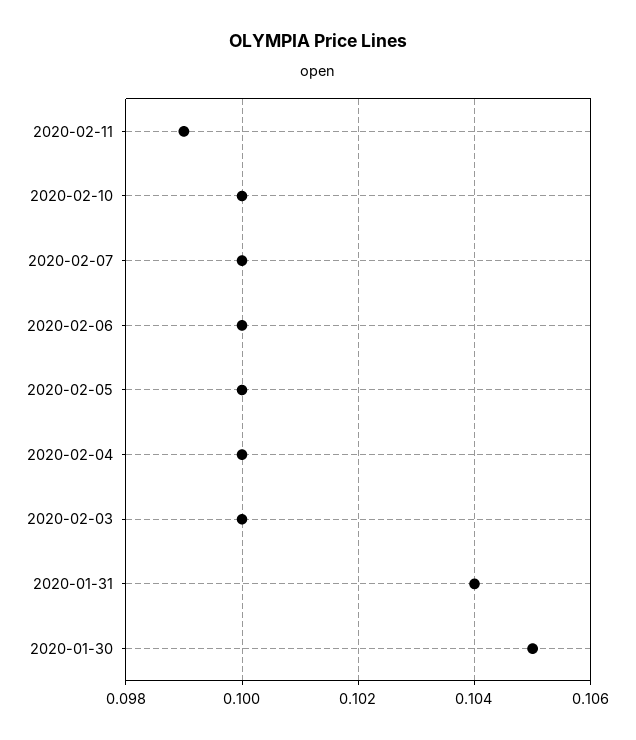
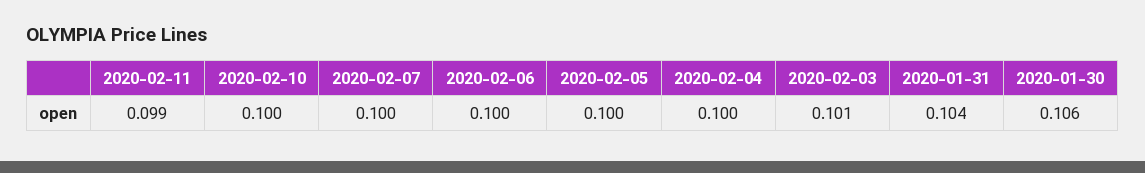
  {
    "2020-02-11": 0.099,
    "2020-02-10": 0.1,
    "2020-02-07": 0.1,
    "2020-02-06": 0.1,
    "2020-02-05": 0.1,
    "2020-02-04": 0.1,
-   "2020-02-03": 0.1,
+   "2020-02-03": 0.101,
    "2020-01-31": 0.104,
-   "2020-01-30": 0.105
+   "2020-01-30": 0.106
  }

